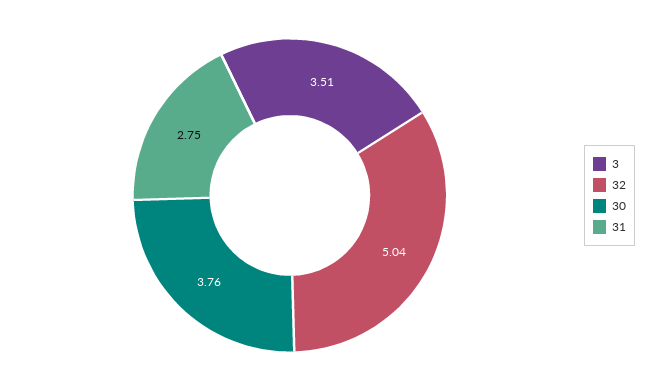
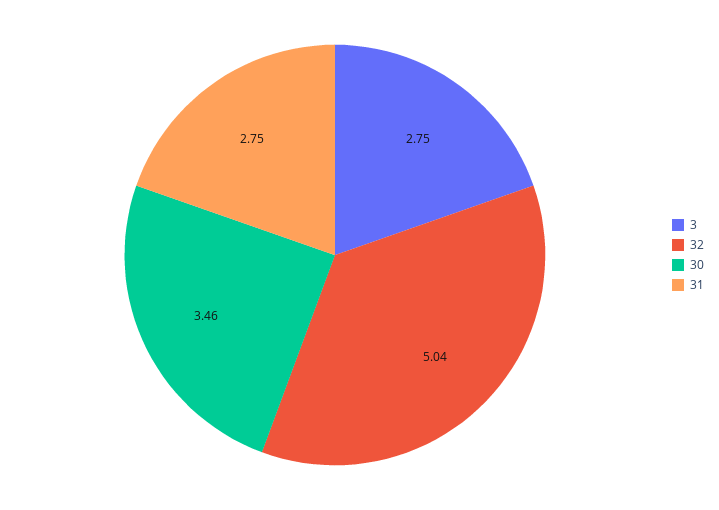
  {
-   "3": 3.51,
+   "3": 2.75,
    "32": 5.04,
-   "30": 3.76,
+   "30": 3.46,
    "31": 2.75
  }

